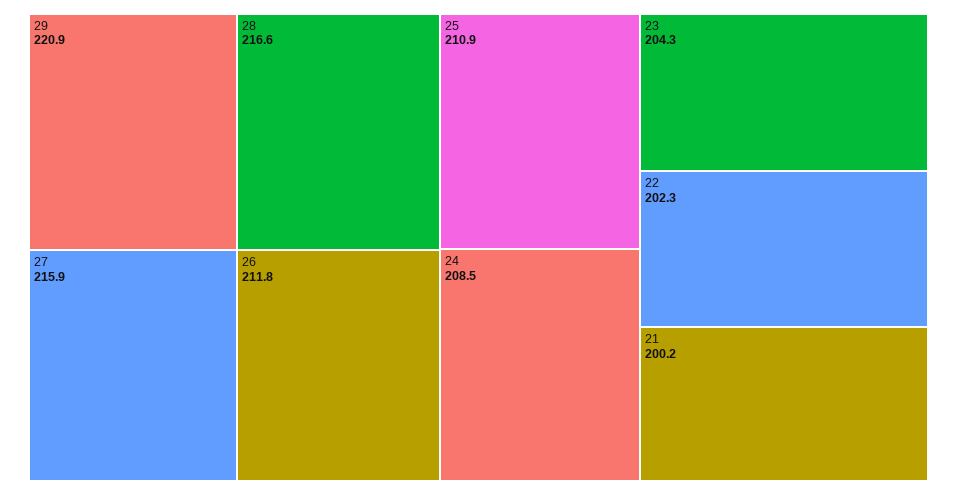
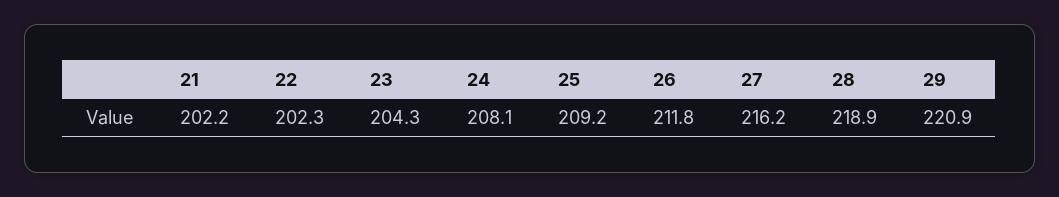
  {
    "29": 220.9,
-   "28": 216.6,
+   "28": 218.9,
-   "27": 215.9,
+   "27": 216.2,
    "26": 211.8,
-   "25": 210.9,
+   "25": 209.2,
-   "24": 208.5,
+   "24": 208.1,
    "23": 204.3,
    "22": 202.3,
-   "21": 200.2
+   "21": 202.2
  }

